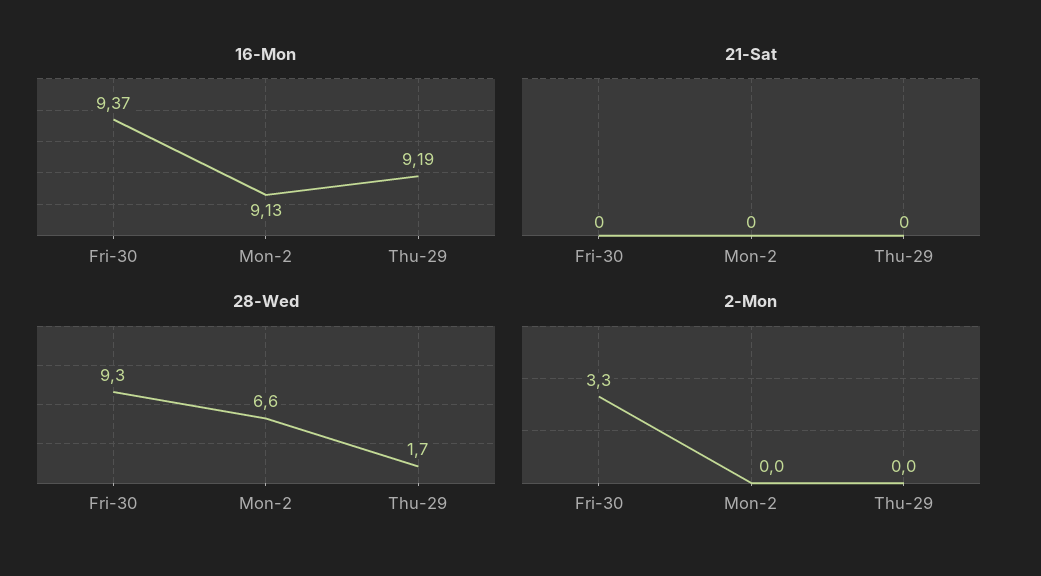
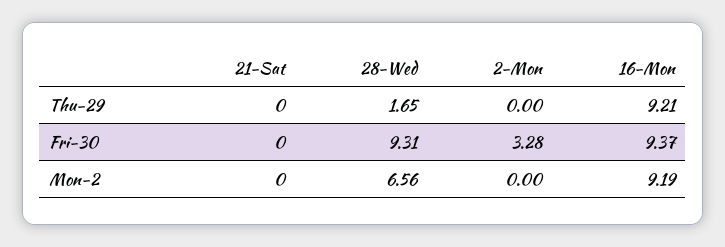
  {
    "16-Mon": {
      "Fri-30": 9.37,
-     "Mon-2": 9.13,
+     "Mon-2": 9.19,
-     "Thu-29": 9.19
+     "Thu-29": 9.21
    },
    "21-Sat": {
      "Fri-30": 0,
      "Mon-2": 0,
      "Thu-29": 0
    },
    "28-Wed": {
      "Fri-30": 9.31,
      "Mon-2": 6.56,
      "Thu-29": 1.65
    },
    "2-Mon": {
      "Fri-30": 3.28,
      "Mon-2": 0,
      "Thu-29": 0
    }
  }

